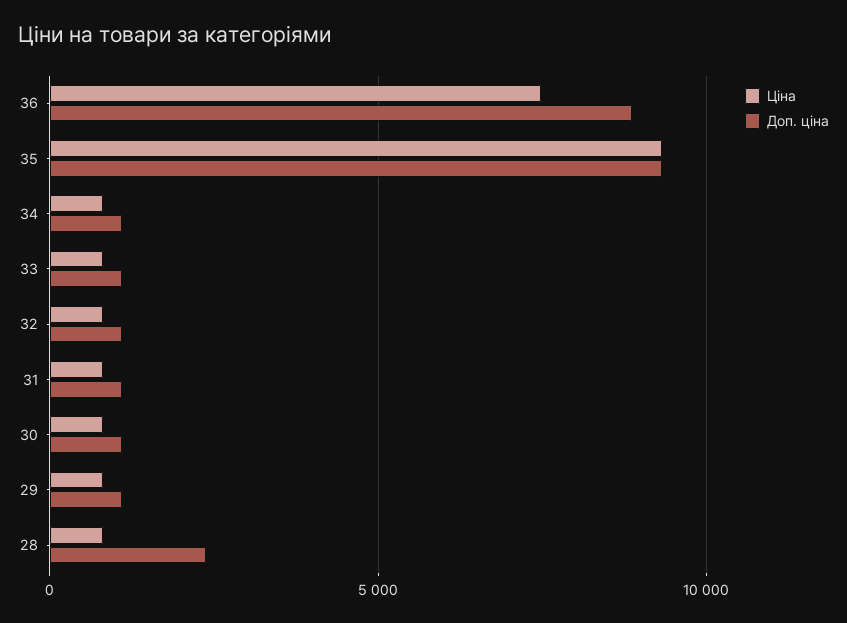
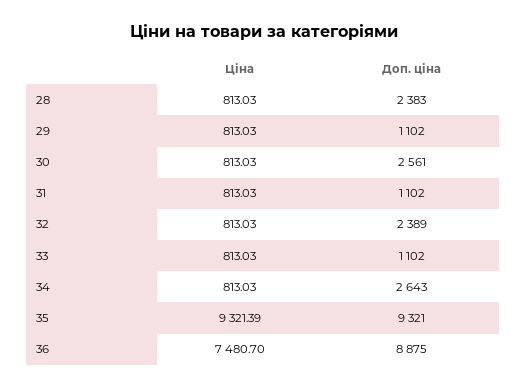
  {
    "Ціна": {
      "36": 7480.7,
      "35": 9321.39,
      "34": 813.03,
      "33": 813.03,
      "32": 813.03,
      "31": 813.03,
      "30": 813.03,
      "29": 813.03,
      "28": 813.03
    },
    "Доп. ціна": {
      "36": 8875,
      "35": 9321,
-     "34": 1000,
+     "34": 2643,
      "33": 1102,
-     "32": 1000,
+     "32": 2389,
      "31": 1102,
-     "30": 1000,
+     "30": 2561,
      "29": 1102,
      "28": 2383
    }
  }

